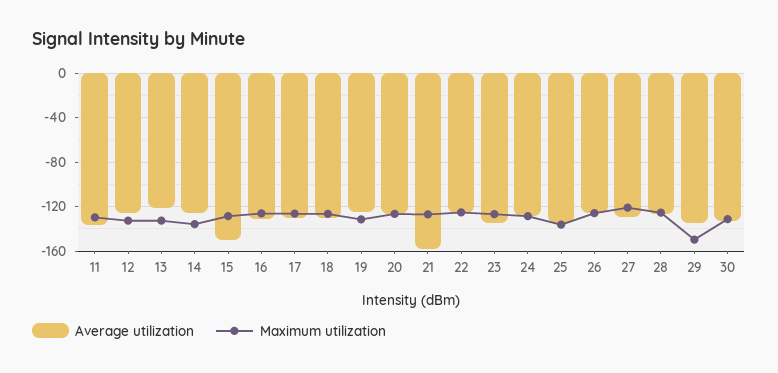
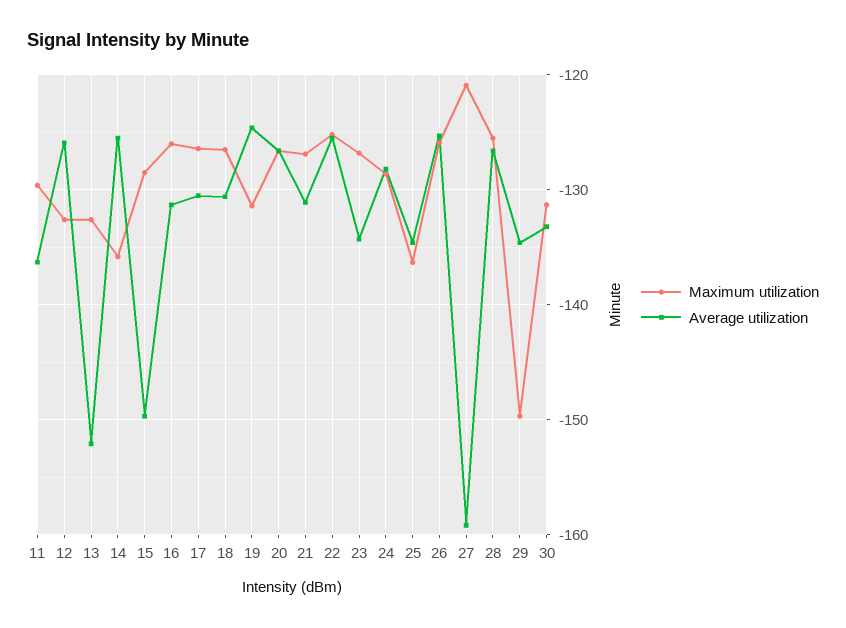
  {
    "Average utilization": {
      "11": -136,
      "12": -126,
-     "13": -120,
+     "13": -152,
      "14": -126,
      "15": -150,
      "16": -131,
      "17": -131,
      "18": -131,
      "19": -125,
      "20": -127,
-     "21": -160,
+     "21": -131,
      "22": -126,
      "23": -134,
      "24": -128,
      "25": -135,
      "26": -125,
-     "27": -130,
+     "27": -159,
      "28": -127,
      "29": -135,
      "30": -133
    },
    "Maximum utilization": {
      "11": -130,
      "12": -133,
      "13": -133,
      "14": -136,
      "15": -129,
      "16": -126,
      "17": -126,
      "18": -127,
      "19": -131,
      "20": -127,
      "21": -127,
      "22": -125,
      "23": -127,
      "24": -129,
      "25": -136,
      "26": -126,
      "27": -121,
      "28": -126,
      "29": -150,
      "30": -131
    }
  }

